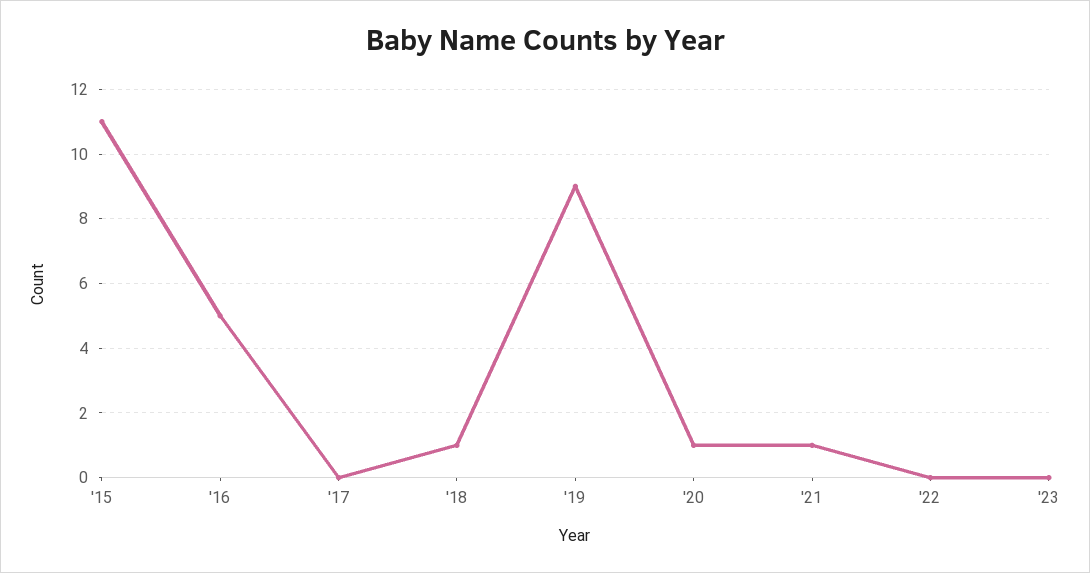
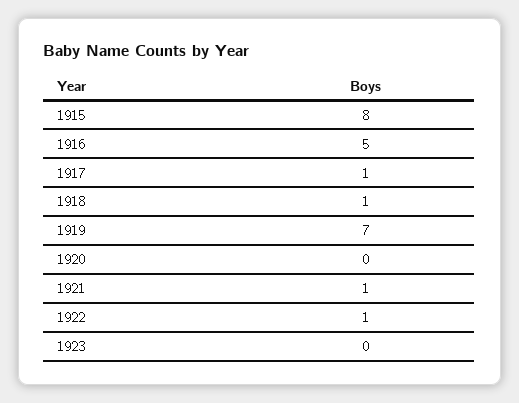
  {
-   "'15": 11,
+   "'15": 8,
    "'16": 5,
-   "'17": 0,
+   "'17": 1,
    "'18": 1,
-   "'19": 9,
+   "'19": 7,
-   "'20": 1,
+   "'20": 0,
    "'21": 1,
-   "'22": 0,
+   "'22": 1,
    "'23": 0
  }

